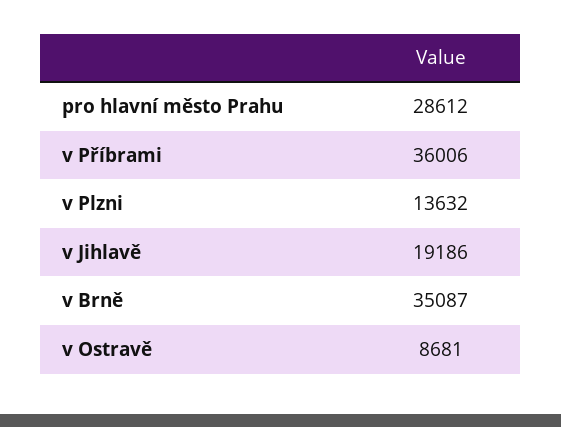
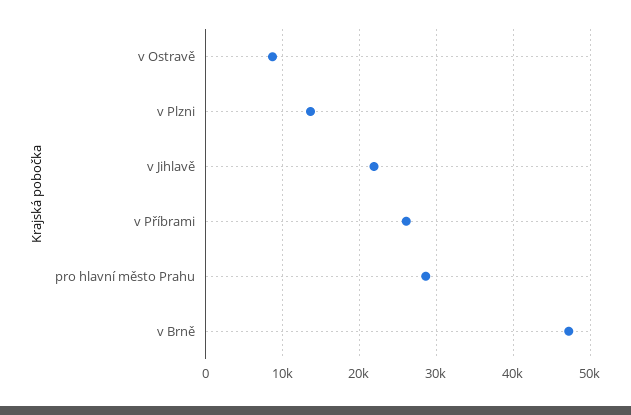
  {
    "pro hlavní město Prahu": 28612,
-   "v Příbrami": 36006,
+   "v Příbrami": 26000,
    "v Plzni": 13632,
-   "v Jihlavě": 19186,
+   "v Jihlavě": 22000,
-   "v Brně": 35087,
+   "v Brně": 47000,
    "v Ostravě": 8681
  }

